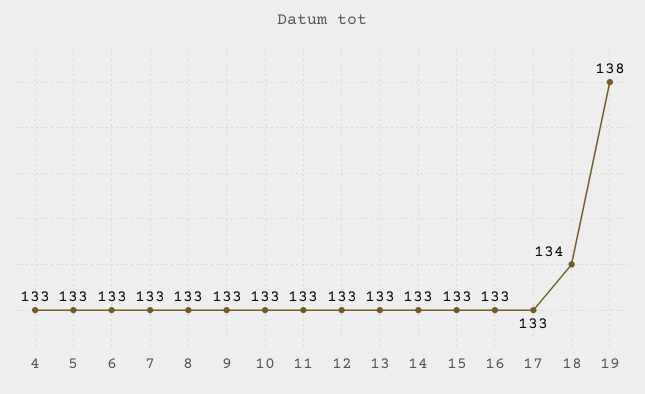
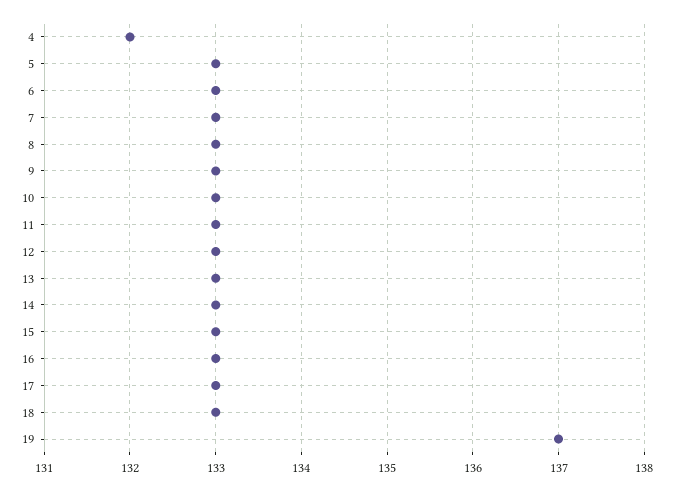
  {
-   "4": 133,
+   "4": 132,
    "5": 133,
    "6": 133,
    "7": 133,
    "8": 133,
    "9": 133,
    "10": 133,
    "11": 133,
    "12": 133,
    "13": 133,
    "14": 133,
    "15": 133,
    "16": 133,
    "17": 133,
-   "18": 134,
+   "18": 133,
-   "19": 138
+   "19": 137
  }

